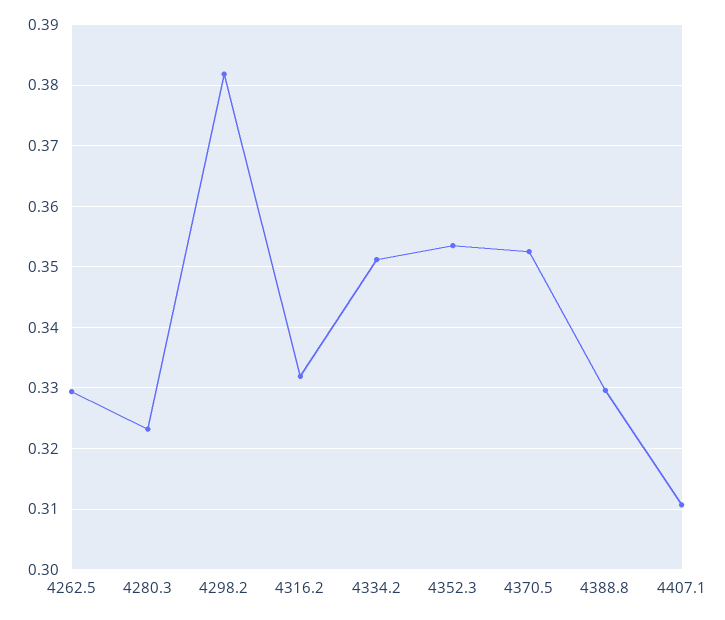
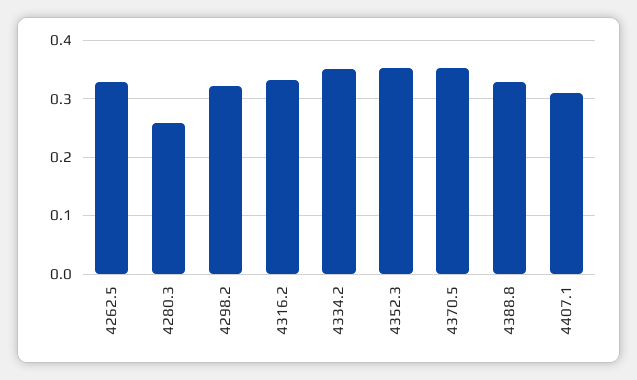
  {
    "4262.5": 0.329,
-   "4280.3": 0.323,
+   "4280.3": 0.26,
-   "4298.2": 0.382,
+   "4298.2": 0.32,
    "4316.2": 0.332,
    "4334.2": 0.351,
    "4352.3": 0.354,
    "4370.5": 0.353,
    "4388.8": 0.33,
    "4407.1": 0.311
  }

